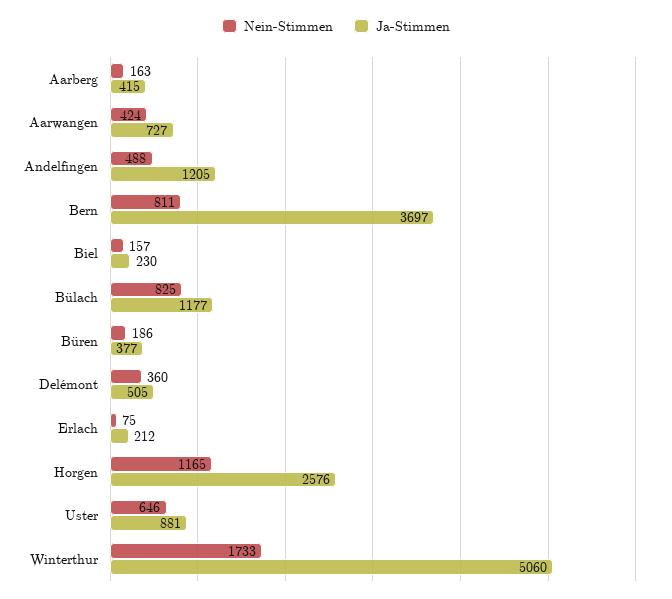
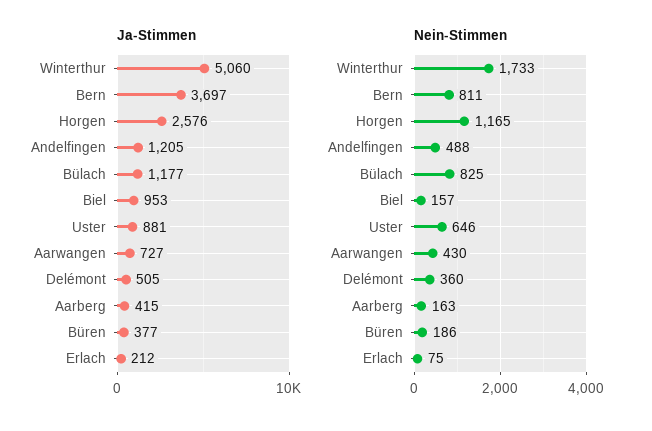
  {
    "Nein-Stimmen": {
      "Aarberg": 163,
-     "Aarwangen": 424,
+     "Aarwangen": 430,
      "Andelfingen": 488,
      "Bern": 811,
      "Biel": 157,
      "Bülach": 825,
      "Büren": 186,
      "Delémont": 360,
      "Erlach": 75,
      "Horgen": 1165,
      "Uster": 646,
      "Winterthur": 1733
    },
    "Ja-Stimmen": {
      "Aarberg": 415,
      "Aarwangen": 727,
      "Andelfingen": 1205,
      "Bern": 3697,
-     "Biel": 230,
+     "Biel": 953,
      "Bülach": 1177,
      "Büren": 377,
      "Delémont": 505,
      "Erlach": 212,
      "Horgen": 2576,
      "Uster": 881,
      "Winterthur": 5060
    }
  }

